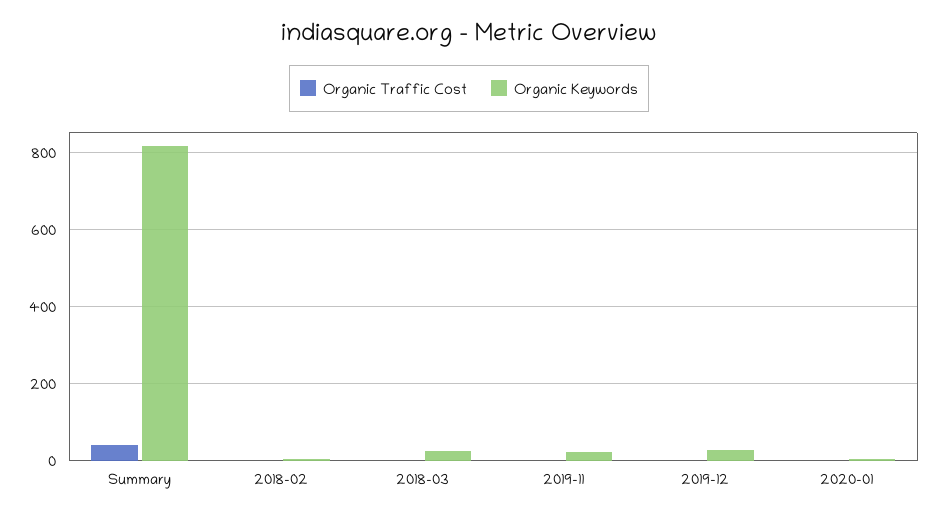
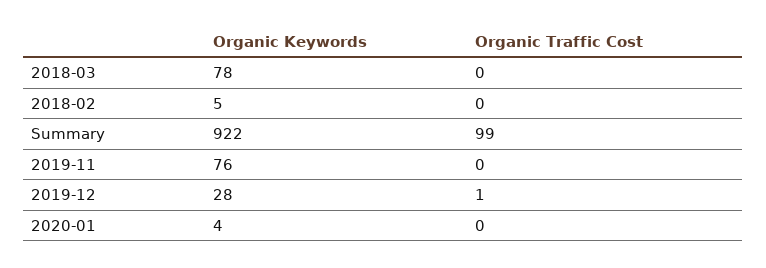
  {
    "Organic Traffic Cost": {
-     "Summary": 40,
+     "Summary": 99,
      "2018-02": 0,
      "2018-03": 0,
      "2019-11": 0,
      "2019-12": 1,
      "2020-01": 0
    },
    "Organic Keywords": {
-     "Summary": 820,
+     "Summary": 922,
      "2018-02": 5,
-     "2018-03": 20,
+     "2018-03": 78,
-     "2019-11": 20,
+     "2019-11": 76,
      "2019-12": 28,
      "2020-01": 4
    }
  }

